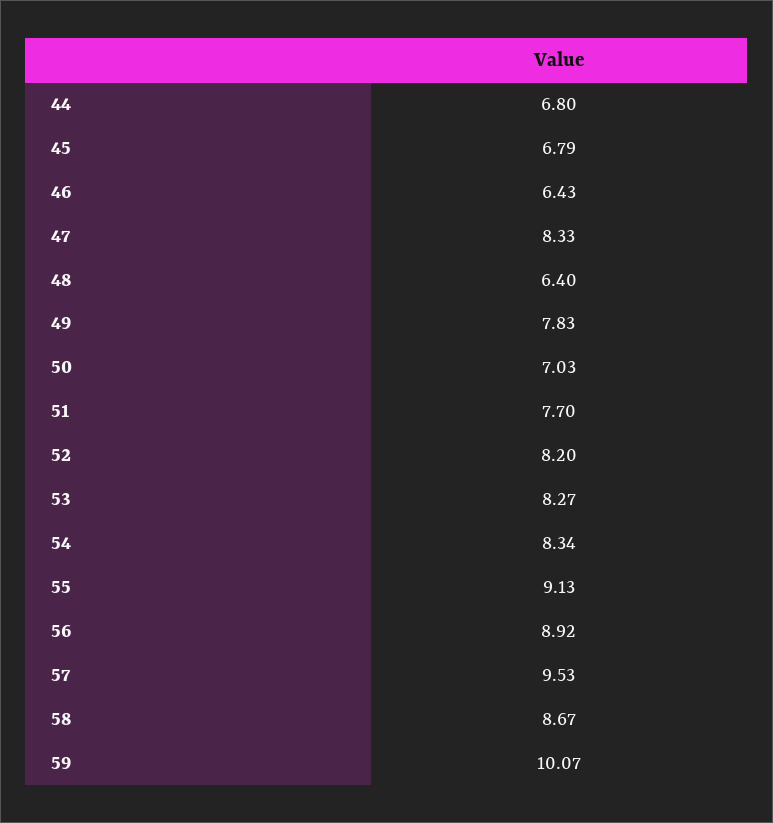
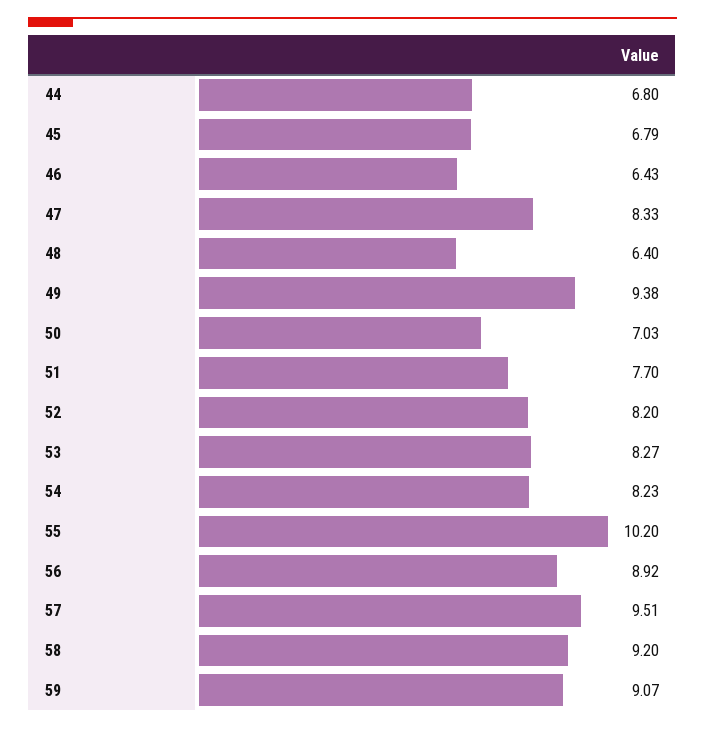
  {
    "44": 6.8,
    "45": 6.79,
    "46": 6.43,
    "47": 8.33,
    "48": 6.4,
-   "49": 7.83,
+   "49": 9.38,
    "50": 7.03,
    "51": 7.7,
    "52": 8.2,
    "53": 8.27,
-   "54": 8.34,
+   "54": 8.23,
-   "55": 9.13,
+   "55": 10.2,
    "56": 8.92,
-   "57": 9.53,
+   "57": 9.51,
-   "58": 8.67,
+   "58": 9.2,
-   "59": 10.07
+   "59": 9.07
  }

